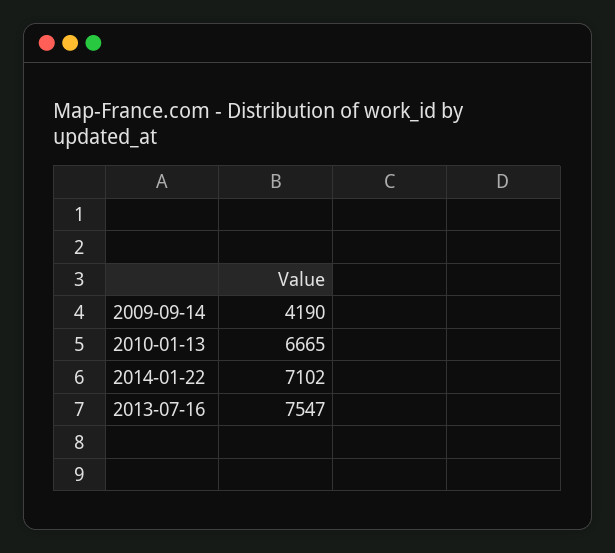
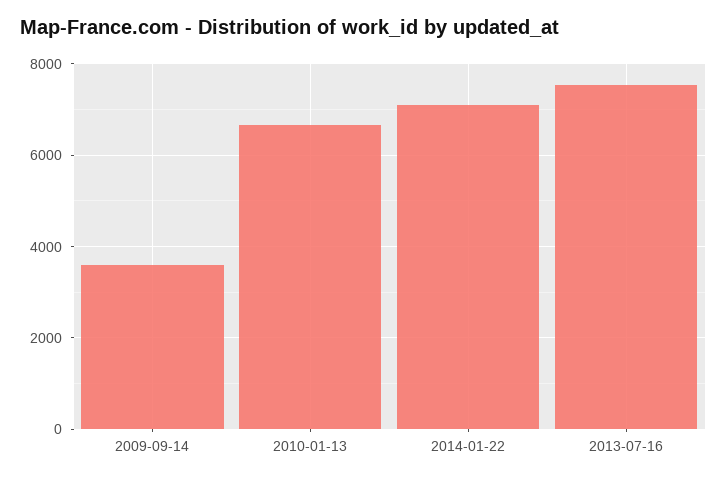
  {
-   "2009-09-14": 4190,
+   "2009-09-14": 3600,
    "2010-01-13": 6665,
    "2014-01-22": 7102,
    "2013-07-16": 7547
  }

